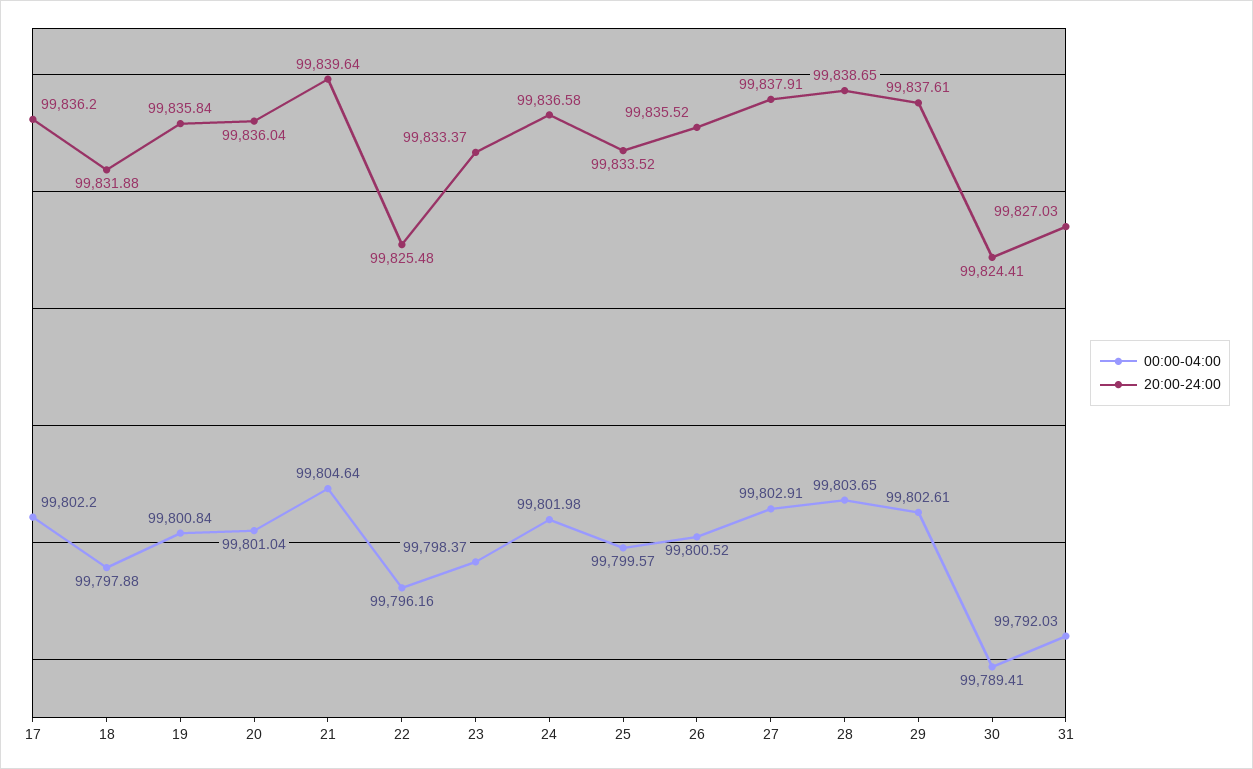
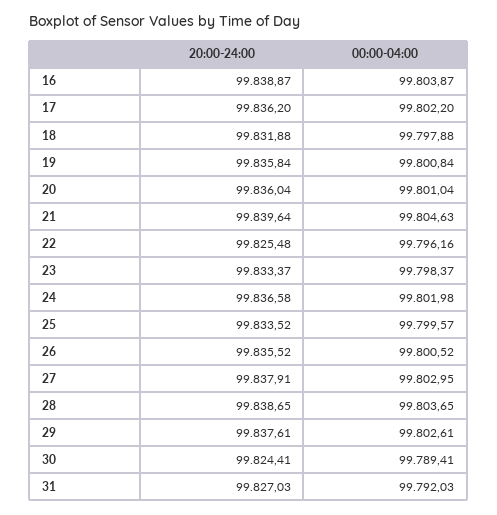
  {
    "00:00-04:00": {
      "17": 99802.2,
      "18": 99797.88,
      "19": 99800.84,
      "20": 99801.04,
-     "21": 99804.64,
+     "21": 99804.63,
      "22": 99796.16,
      "23": 99798.37,
      "24": 99801.98,
      "25": 99799.57,
      "26": 99800.52,
-     "27": 99802.91,
+     "27": 99802.95,
      "28": 99803.65,
      "29": 99802.61,
      "30": 99789.41,
-     "31": 99792.03
+     "31": 99792.03,
+     "16": 99803.87
    },
    "20:00-24:00": {
      "17": 99836.2,
      "18": 99831.88,
      "19": 99835.84,
      "20": 99836.04,
      "21": 99839.64,
      "22": 99825.48,
      "23": 99833.37,
      "24": 99836.58,
      "25": 99833.52,
      "26": 99835.52,
      "27": 99837.91,
      "28": 99838.65,
      "29": 99837.61,
      "30": 99824.41,
-     "31": 99827.03
+     "31": 99827.03,
+     "16": 99838.87
    }
  }

